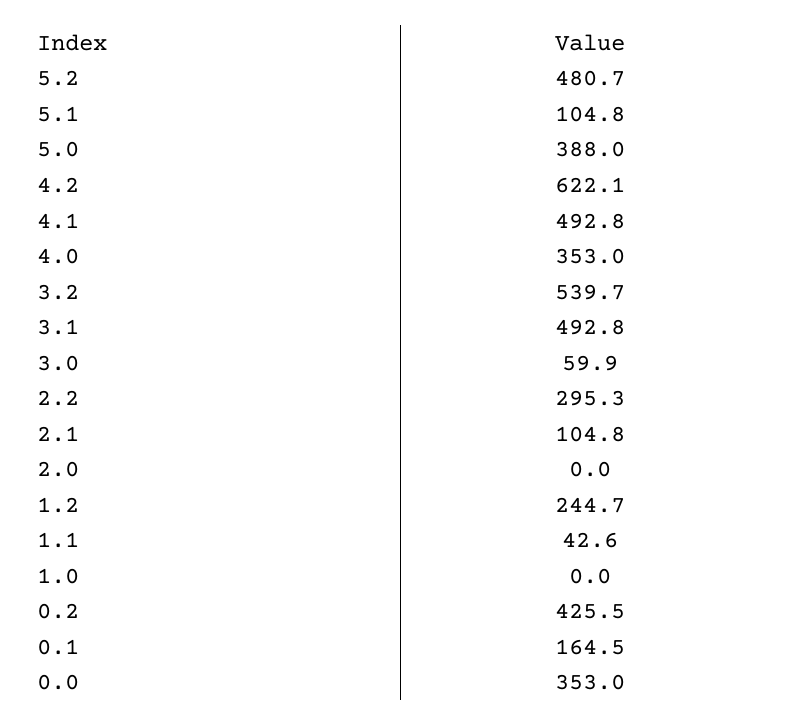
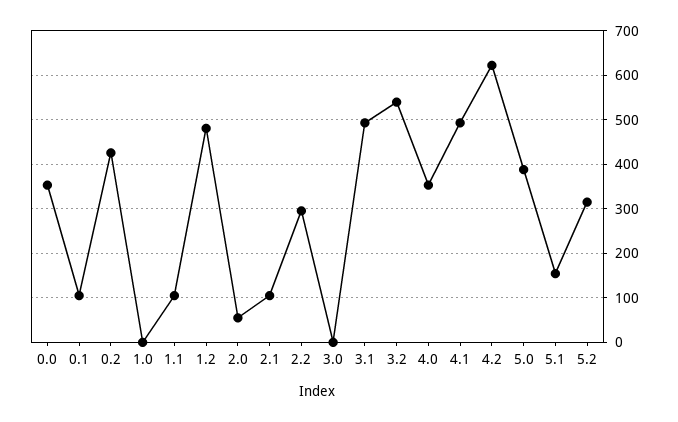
  {
-   "5.2": 480.7,
+   "5.2": 320,
-   "5.1": 104.8,
+   "5.1": 160,
    "5.0": 388,
    "4.2": 622.1,
    "4.1": 492.8,
    "4.0": 353,
    "3.2": 539.7,
    "3.1": 492.8,
-   "3.0": 59.9,
+   "3.0": 0,
    "2.2": 295.3,
    "2.1": 104.8,
-   "2.0": 0,
+   "2.0": 60,
-   "1.2": 244.7,
+   "1.2": 480,
-   "1.1": 42.6,
+   "1.1": 100,
    "1.0": 0,
    "0.2": 425.5,
-   "0.1": 164.5,
+   "0.1": 100,
    "0.0": 353
  }

